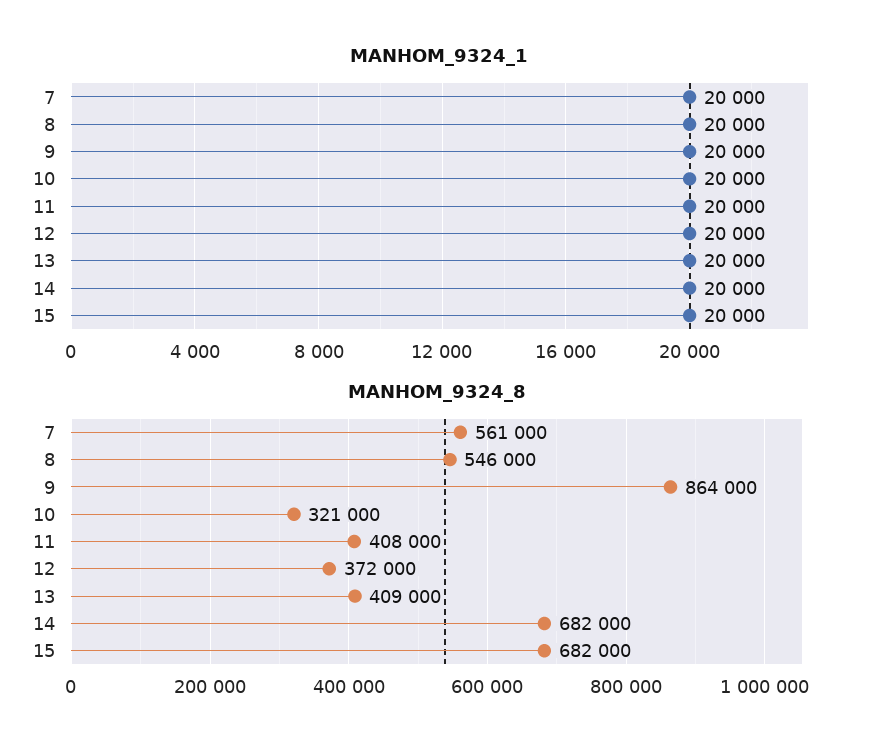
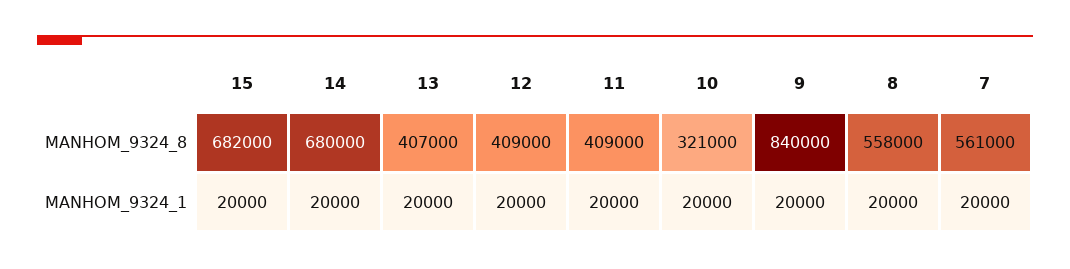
  {
    "MANHOM_9324_1": {
      "7": 20000,
      "8": 20000,
      "9": 20000,
      "10": 20000,
      "11": 20000,
      "12": 20000,
      "13": 20000,
      "14": 20000,
      "15": 20000
    },
    "MANHOM_9324_8": {
      "7": 561000,
-     "8": 546000,
+     "8": 558000,
-     "9": 864000,
+     "9": 840000,
      "10": 321000,
-     "11": 408000,
+     "11": 409000,
-     "12": 372000,
+     "12": 409000,
-     "13": 409000,
+     "13": 407000,
-     "14": 682000,
+     "14": 680000,
      "15": 682000
    }
  }

